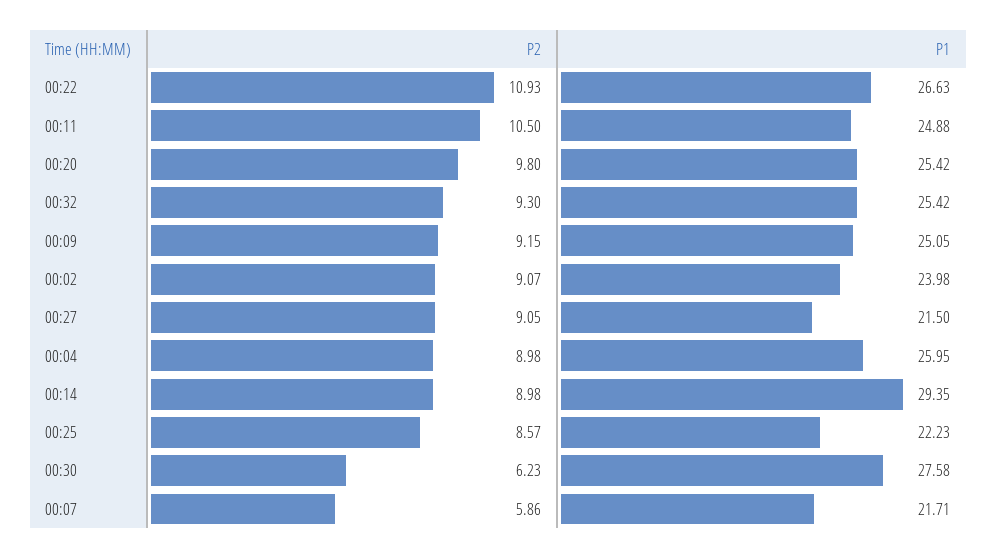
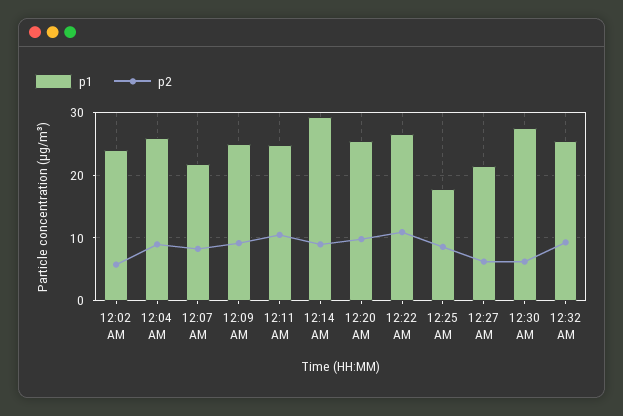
  {
    "P2": {
      "00:22": 10.93,
      "00:11": 10.5,
      "00:20": 9.8,
      "00:32": 9.3,
      "00:09": 9.15,
-     "00:02": 9.07,
+     "00:02": 6,
-     "00:27": 9.05,
+     "00:27": 6,
      "00:04": 8.98,
      "00:14": 8.98,
      "00:25": 8.57,
      "00:30": 6.23,
-     "00:07": 5.86
+     "00:07": 8
    },
    "P1": {
      "00:22": 26.63,
      "00:11": 24.88,
      "00:20": 25.42,
      "00:32": 25.42,
      "00:09": 25.05,
      "00:02": 23.98,
      "00:27": 21.5,
      "00:04": 25.95,
      "00:14": 29.35,
-     "00:25": 22.23,
+     "00:25": 18,
      "00:30": 27.58,
      "00:07": 21.71
    }
  }

